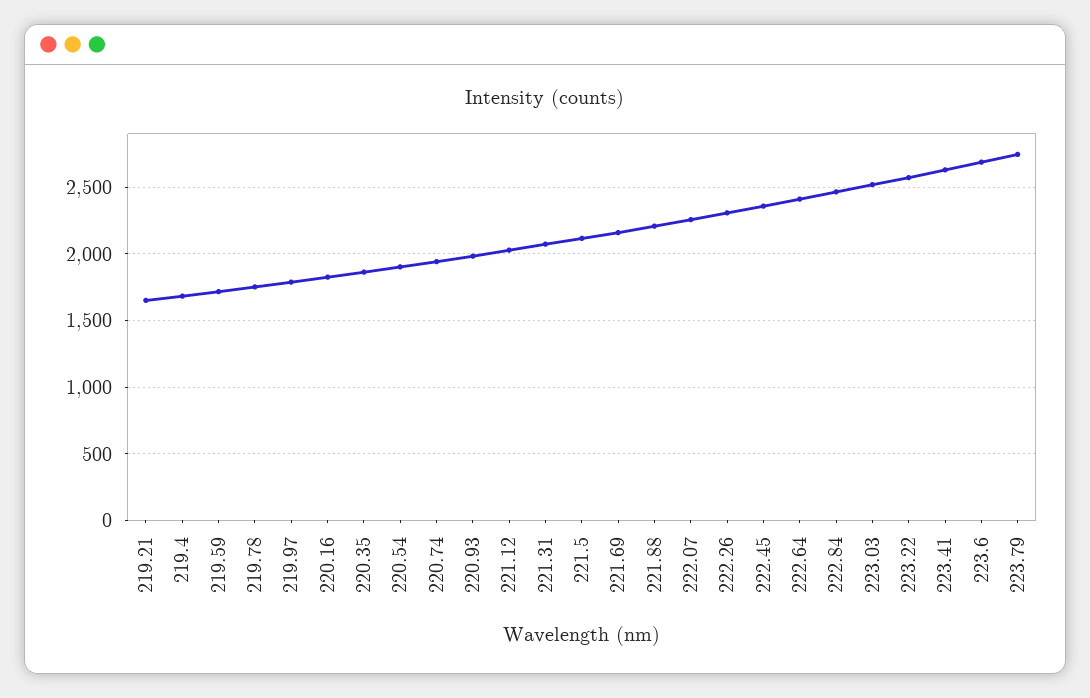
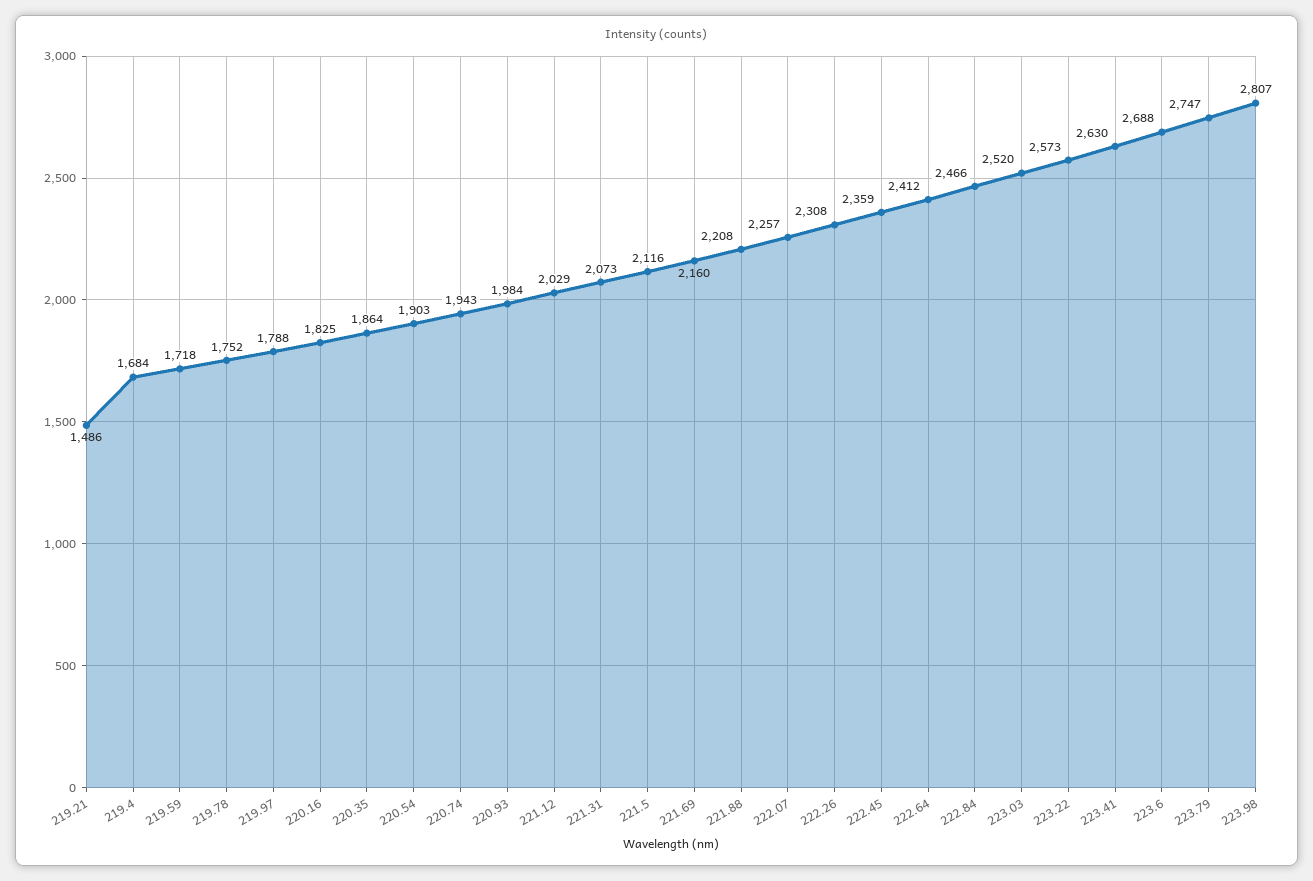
  {
-   "219.21": 1650,
+   "219.21": 1486,
    "219.4": 1684,
    "219.59": 1718,
    "219.78": 1752,
    "219.97": 1788,
    "220.16": 1825,
    "220.35": 1864,
    "220.54": 1903,
    "220.74": 1943,
    "220.93": 1984,
    "221.12": 2029,
    "221.31": 2073,
    "221.5": 2116,
    "221.69": 2160,
    "221.88": 2208,
    "222.07": 2257,
    "222.26": 2308,
    "222.45": 2359,
    "222.64": 2412,
    "222.84": 2466,
    "223.03": 2520,
    "223.22": 2573,
    "223.41": 2630,
    "223.6": 2688,
-   "223.79": 2747
+   "223.79": 2747,
+   "223.98": 2807
  }

